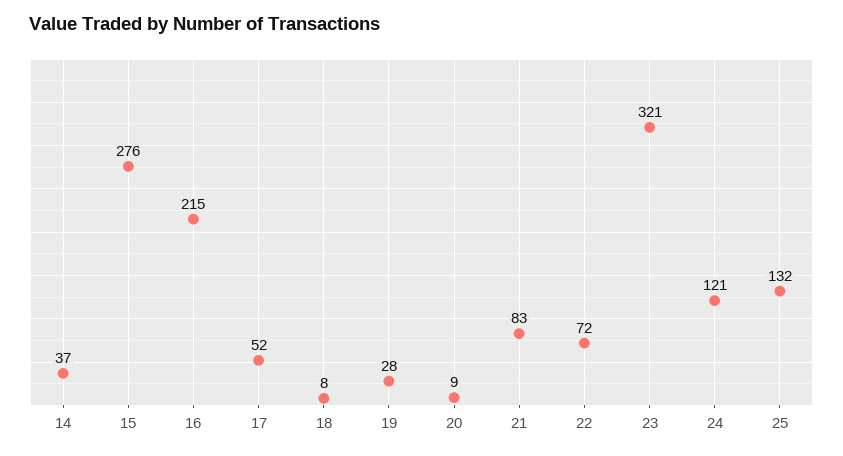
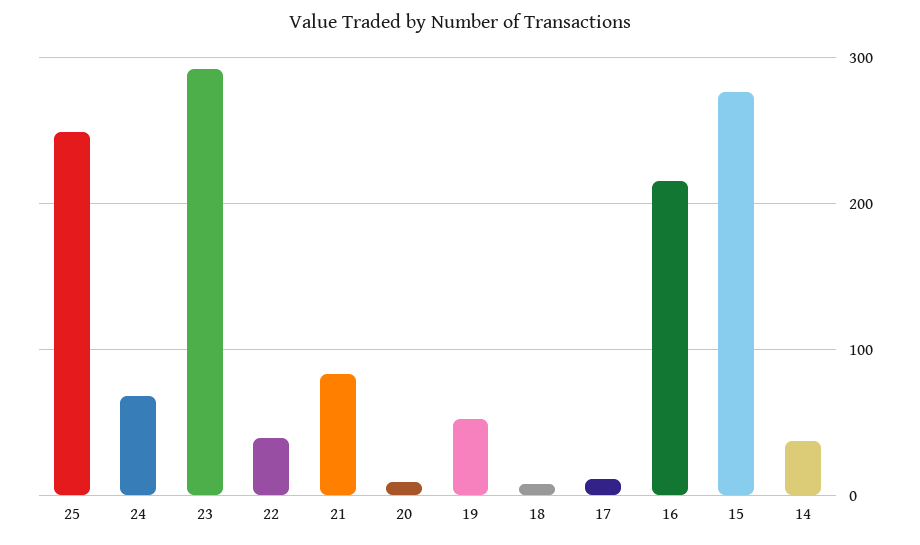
  {
    "14": 37,
    "15": 276,
    "16": 215,
-   "17": 52,
+   "17": 10,
    "18": 8,
-   "19": 28,
+   "19": 50,
    "20": 9,
    "21": 83,
-   "22": 72,
+   "22": 40,
-   "23": 321,
+   "23": 290,
-   "24": 121,
+   "24": 70,
-   "25": 132
+   "25": 250
  }

